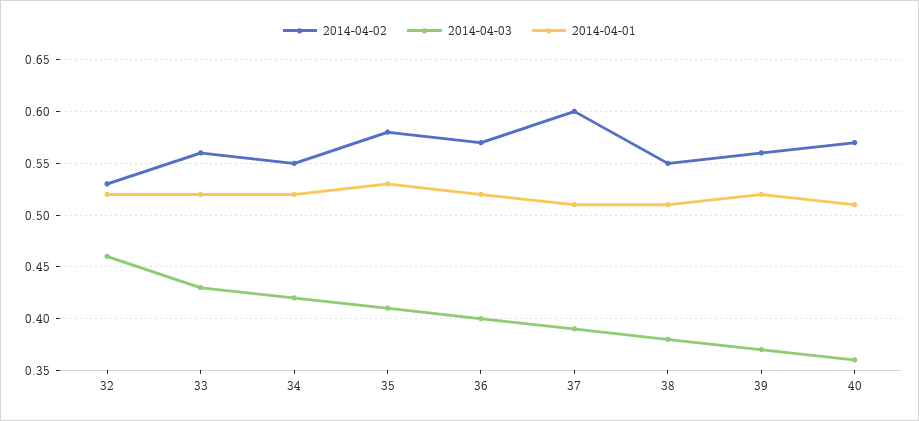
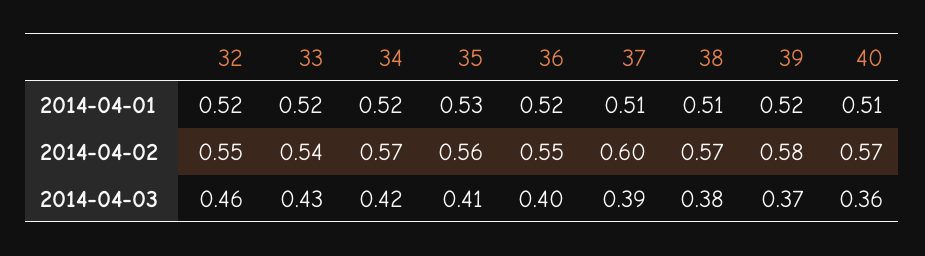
  {
    "2014-04-02": {
-     "32": 0.53,
+     "32": 0.55,
-     "33": 0.56,
+     "33": 0.54,
-     "34": 0.55,
+     "34": 0.57,
-     "35": 0.58,
+     "35": 0.56,
-     "36": 0.57,
+     "36": 0.55,
      "37": 0.6,
-     "38": 0.55,
+     "38": 0.57,
-     "39": 0.56,
+     "39": 0.58,
      "40": 0.57
    },
    "2014-04-03": {
      "32": 0.46,
      "33": 0.43,
      "34": 0.42,
      "35": 0.41,
      "36": 0.4,
      "37": 0.39,
      "38": 0.38,
      "39": 0.37,
      "40": 0.36
    },
    "2014-04-01": {
      "32": 0.52,
      "33": 0.52,
      "34": 0.52,
      "35": 0.53,
      "36": 0.52,
      "37": 0.51,
      "38": 0.51,
      "39": 0.52,
      "40": 0.51
    }
  }

